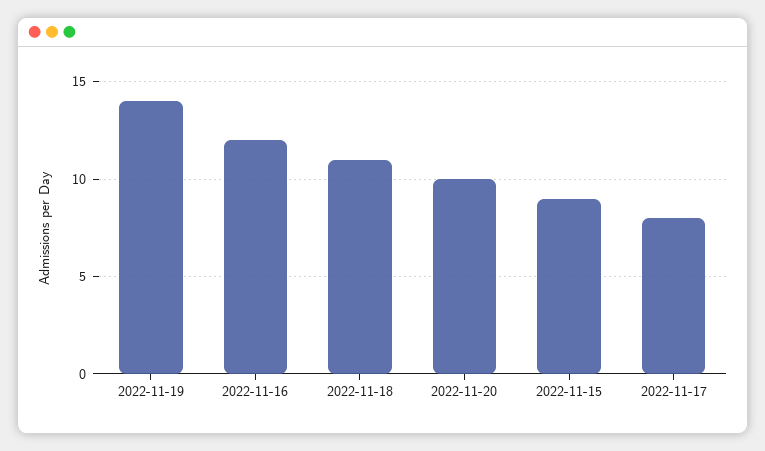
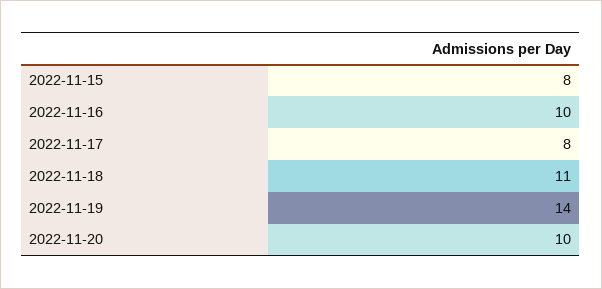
  {
    "2022-11-19": 14,
-   "2022-11-16": 12,
+   "2022-11-16": 10,
    "2022-11-18": 11,
    "2022-11-20": 10,
-   "2022-11-15": 9,
+   "2022-11-15": 8,
    "2022-11-17": 8
  }

